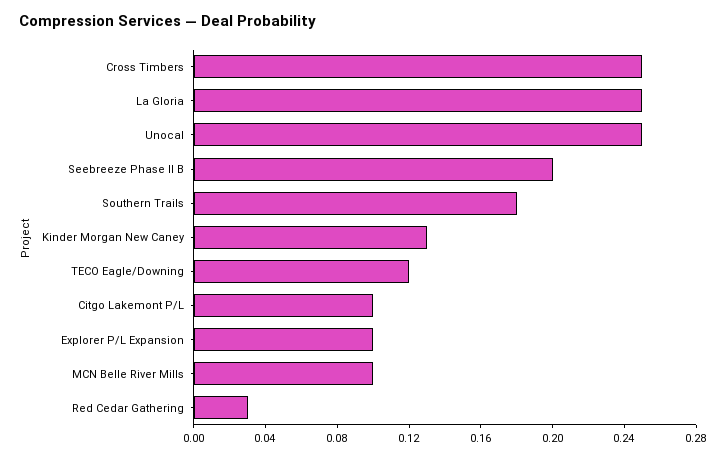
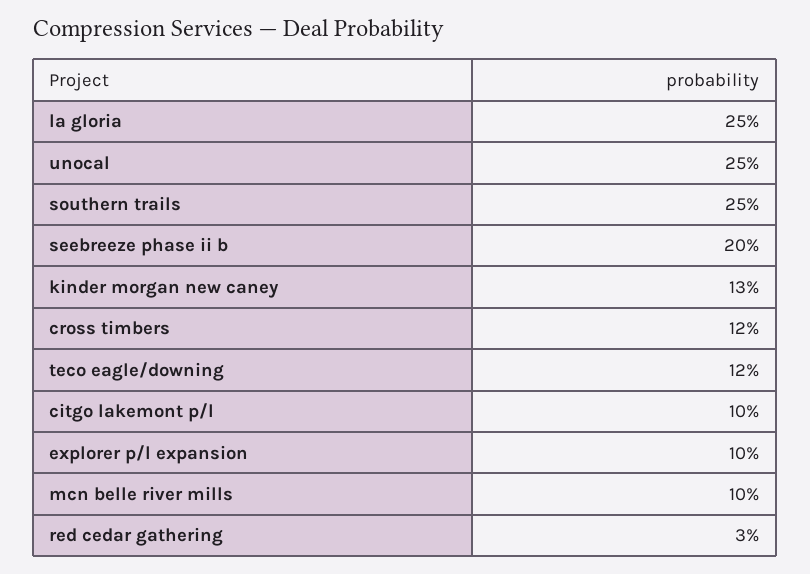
  {
-   "Cross Timbers": 0.25,
+   "Cross Timbers": 0.12,
    "La Gloria": 0.25,
    "Unocal": 0.25,
    "Seebreeze Phase II B": 0.2,
-   "Southern Trails": 0.18,
+   "Southern Trails": 0.25,
    "Kinder Morgan New Caney": 0.13,
    "TECO Eagle/Downing": 0.12,
    "Citgo Lakemont P/L": 0.1,
    "Explorer P/L Expansion": 0.1,
    "MCN Belle River Mills": 0.1,
    "Red Cedar Gathering": 0.03
  }

